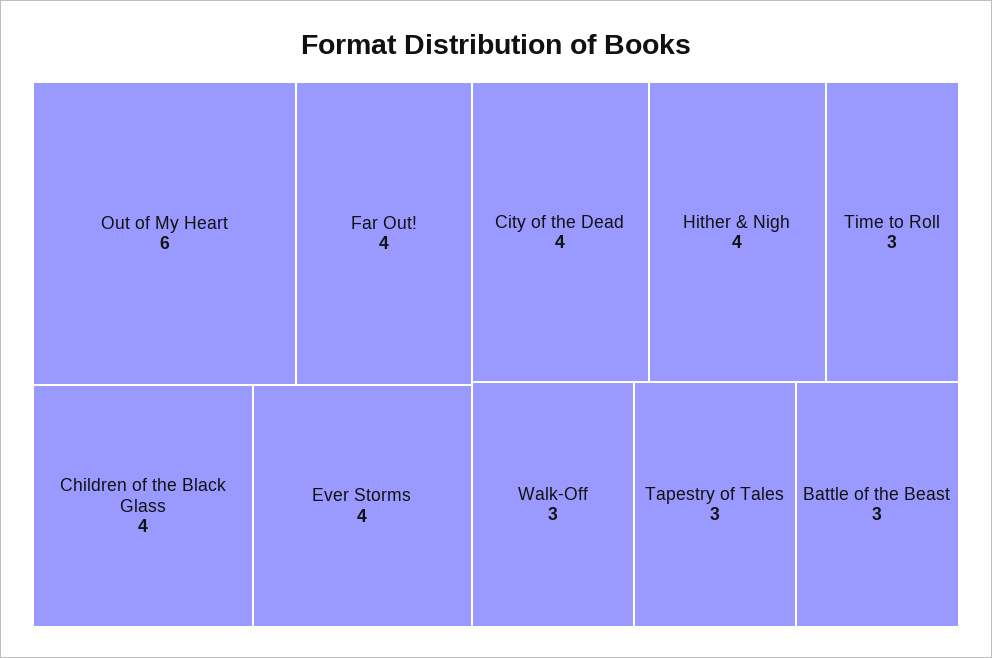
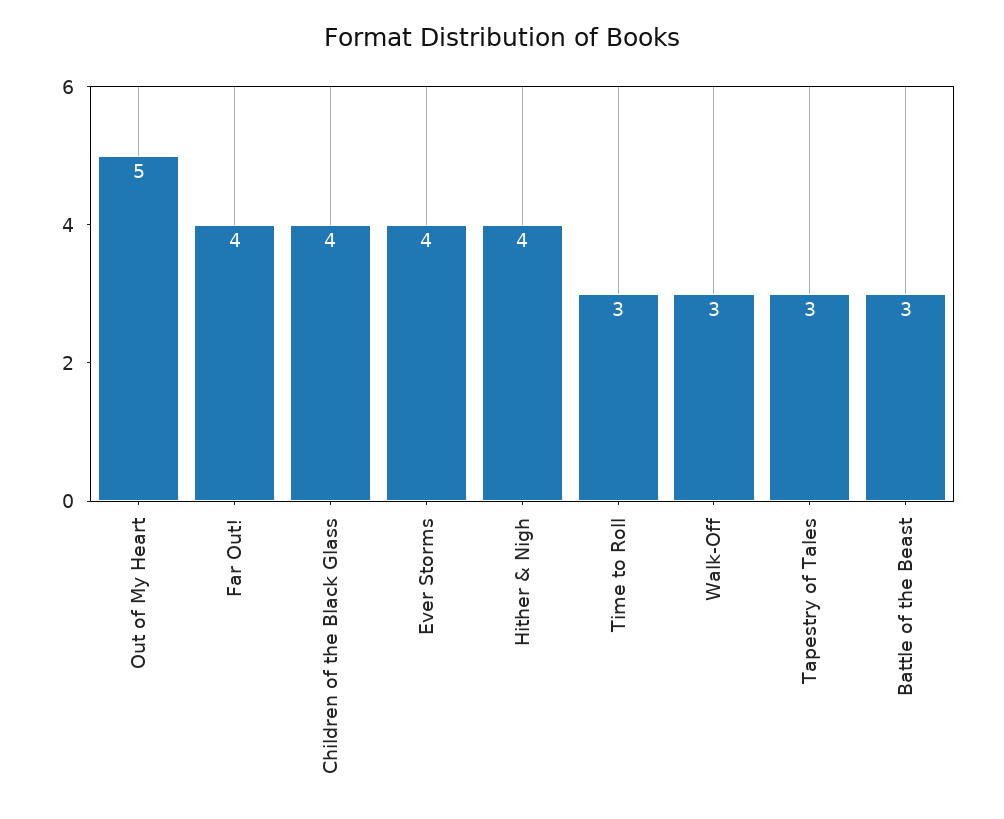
  {
-   "Out of My Heart": 6,
+   "Out of My Heart": 5,
    "Far Out!": 4,
    "Children of the Black Glass": 4,
    "Ever Storms": 4,
-   "City of the Dead": 4,
    "Hither & Nigh": 4,
    "Time to Roll": 3,
    "Walk-Off": 3,
    "Tapestry of Tales": 3,
    "Battle of the Beast": 3
  }

